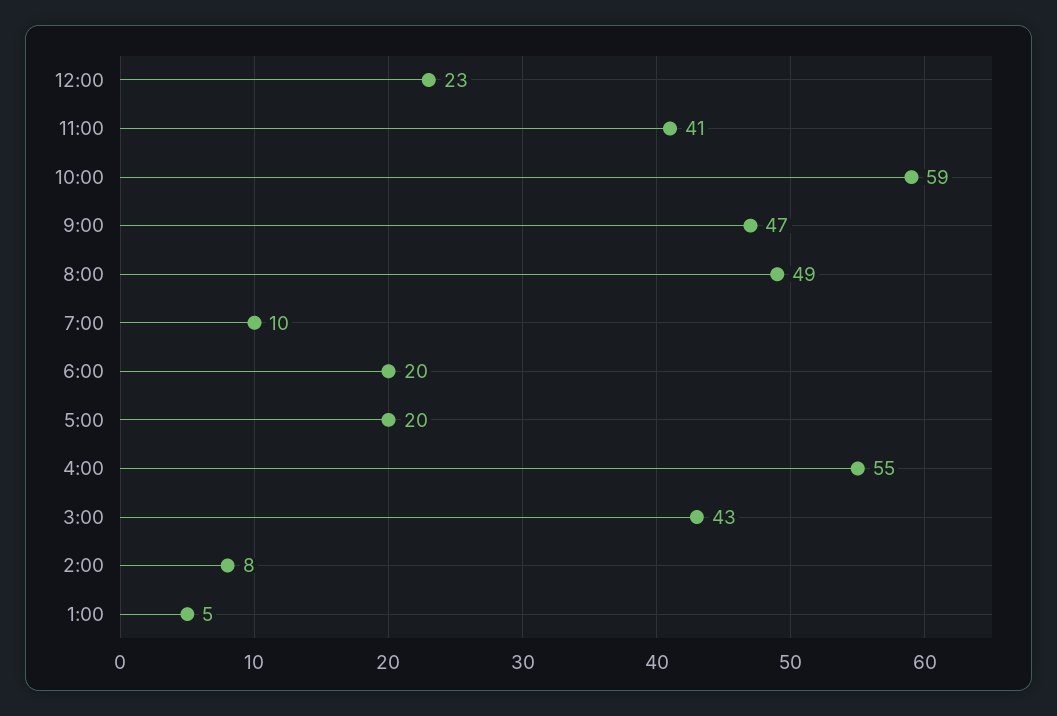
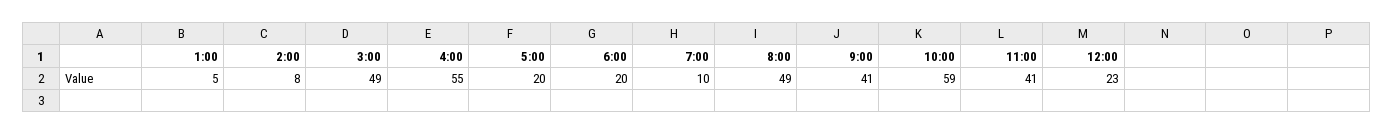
  {
    "12:00": 23,
    "11:00": 41,
    "10:00": 59,
-   "9:00": 47,
+   "9:00": 41,
    "8:00": 49,
    "7:00": 10,
    "6:00": 20,
    "5:00": 20,
    "4:00": 55,
-   "3:00": 43,
+   "3:00": 49,
    "2:00": 8,
    "1:00": 5
  }

